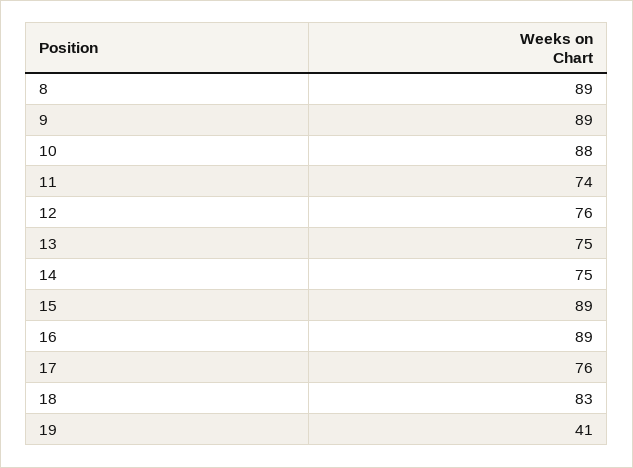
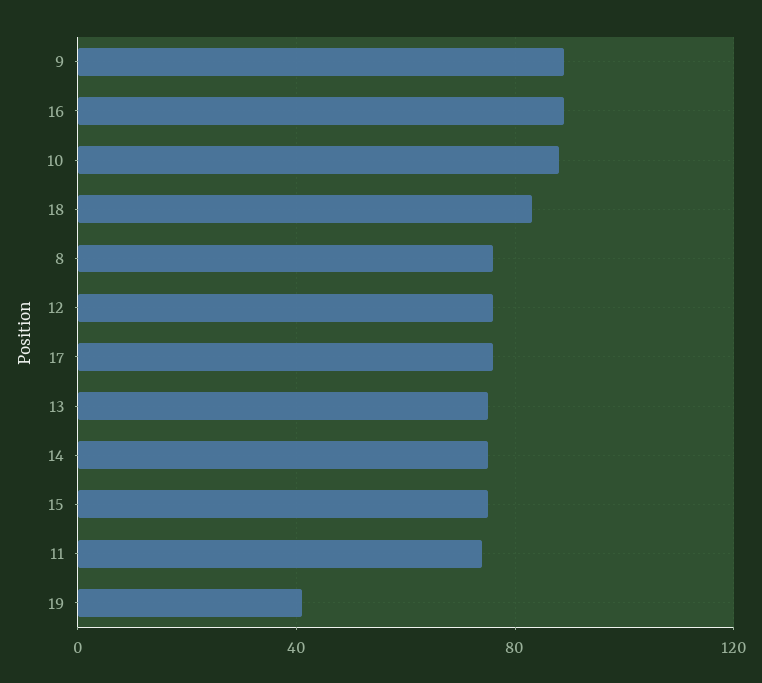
  {
-   "8": 89,
+   "8": 75,
    "9": 89,
    "10": 88,
    "11": 74,
    "12": 76,
    "13": 75,
    "14": 75,
-   "15": 89,
+   "15": 75,
    "16": 89,
    "17": 76,
    "18": 83,
    "19": 41
  }

